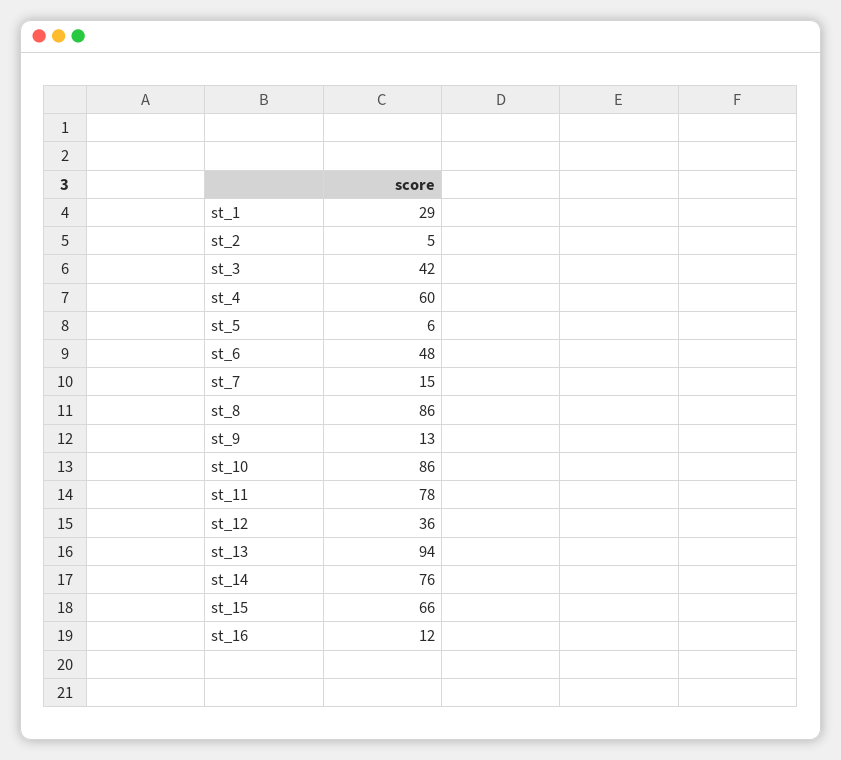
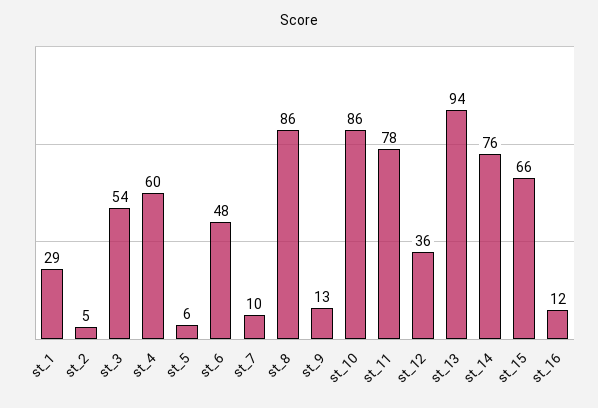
  {
    "st_1": 29,
    "st_2": 5,
-   "st_3": 42,
+   "st_3": 54,
    "st_4": 60,
    "st_5": 6,
    "st_6": 48,
-   "st_7": 15,
+   "st_7": 10,
    "st_8": 86,
    "st_9": 13,
    "st_10": 86,
    "st_11": 78,
    "st_12": 36,
    "st_13": 94,
    "st_14": 76,
    "st_15": 66,
    "st_16": 12
  }

